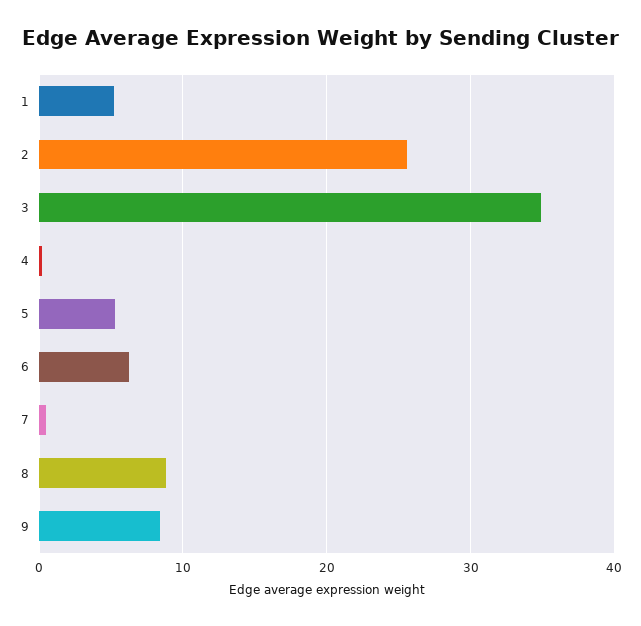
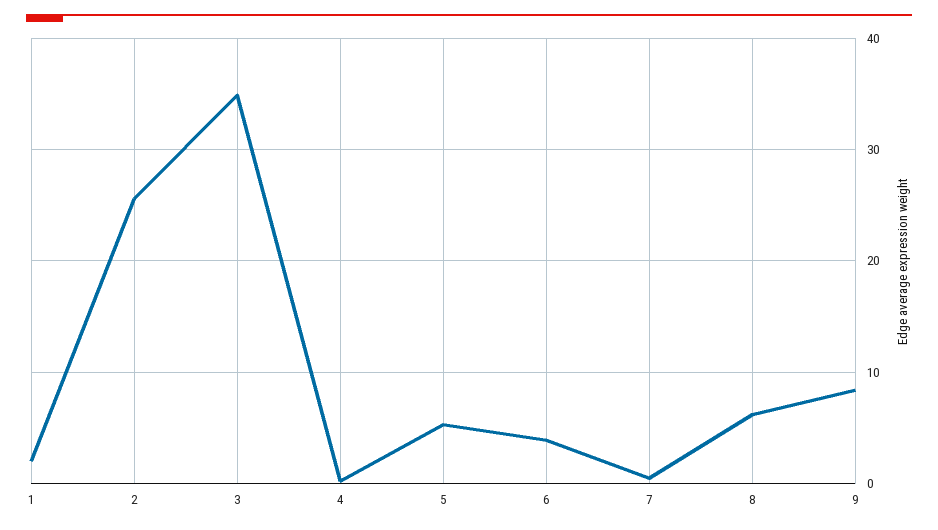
  {
-   "1": 5,
+   "1": 2,
    "2": 26,
    "3": 35,
    "4": 0,
    "5": 5,
-   "6": 6,
+   "6": 4,
    "7": 0,
-   "8": 9,
+   "8": 6,
    "9": 8
  }

